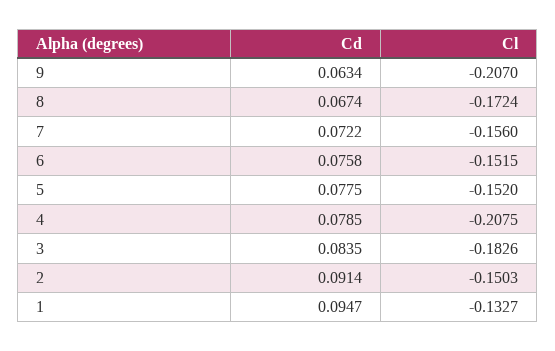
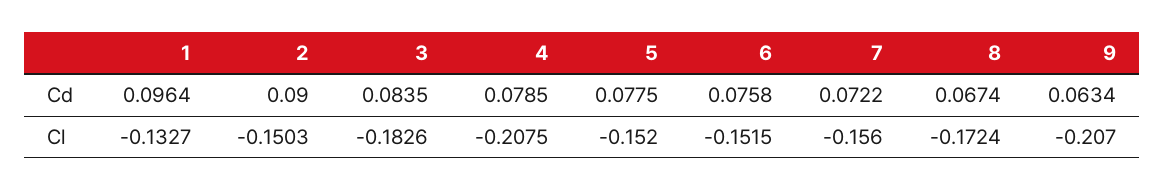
  {
    "Cd": {
      "9": 0.0634,
      "8": 0.0674,
      "7": 0.0722,
      "6": 0.0758,
      "5": 0.0775,
      "4": 0.0785,
      "3": 0.0835,
-     "2": 0.0914,
+     "2": 0.09,
-     "1": 0.0947
+     "1": 0.0964
    },
    "Cl": {
      "9": -0.207,
      "8": -0.1724,
      "7": -0.156,
      "6": -0.1515,
      "5": -0.152,
      "4": -0.2075,
      "3": -0.1826,
      "2": -0.1503,
      "1": -0.1327
    }
  }

